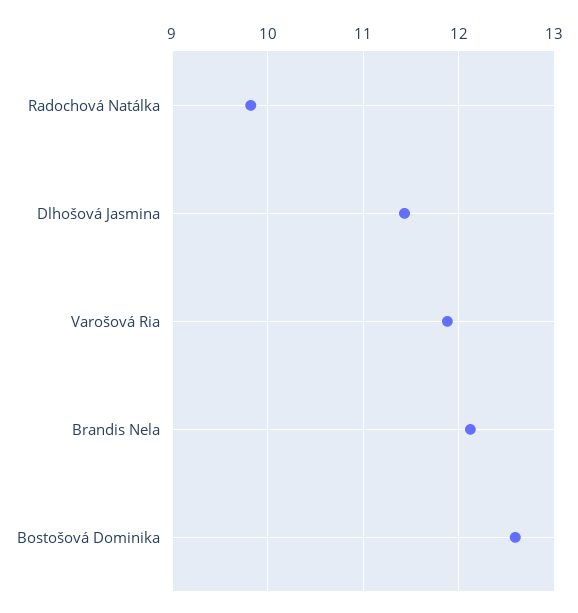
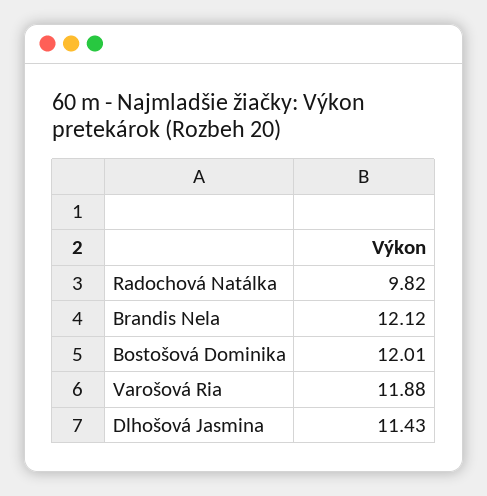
  {
    "Radochová Natálka": 9.82,
    "Dlhošová Jasmina": 11.43,
    "Varošová Ria": 11.88,
    "Brandis Nela": 12.12,
-   "Bostošová Dominika": 12.6
+   "Bostošová Dominika": 12.01
  }

